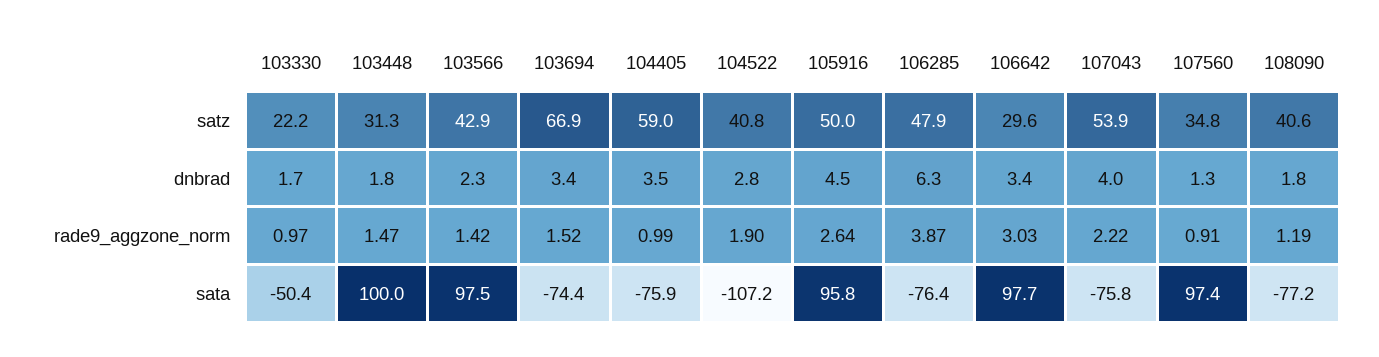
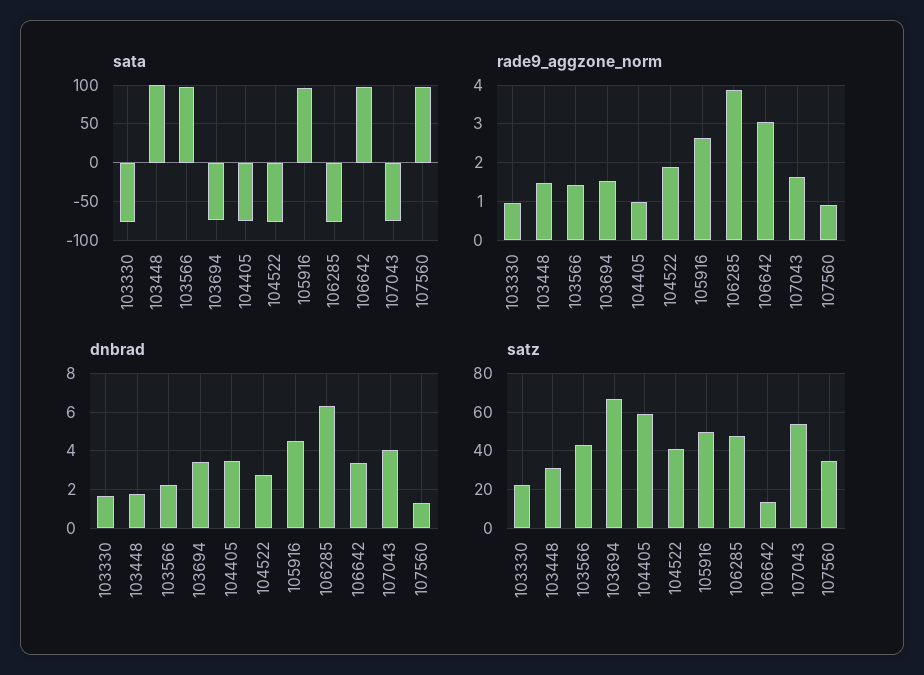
  {
    "satz": {
      "103330": 22.2,
      "103448": 31.3,
      "103566": 42.9,
      "103694": 66.9,
      "104405": 59,
      "104522": 40.8,
      "105916": 50,
      "106285": 47.9,
-     "106642": 29.6,
+     "106642": 15,
      "107043": 53.9,
-     "107560": 34.8,
+     "107560": 34.8
-     "108090": 40.6
    },
    "dnbrad": {
      "103330": 1.7,
      "103448": 1.8,
      "103566": 2.3,
      "103694": 3.4,
      "104405": 3.5,
      "104522": 2.8,
      "105916": 4.5,
      "106285": 6.3,
      "106642": 3.4,
      "107043": 4,
-     "107560": 1.3,
+     "107560": 1.3
-     "108090": 1.8
    },
    "rade9_aggzone_norm": {
      "103330": 0.97,
      "103448": 1.47,
      "103566": 1.42,
      "103694": 1.52,
      "104405": 0.99,
      "104522": 1.9,
      "105916": 2.64,
      "106285": 3.87,
      "106642": 3.03,
-     "107043": 2.22,
+     "107043": 1.6,
-     "107560": 0.91,
+     "107560": 0.91
-     "108090": 1.19
    },
    "sata": {
-     "103330": -50.4,
+     "103330": -80,
      "103448": 100,
      "103566": 97.5,
      "103694": -74.4,
      "104405": -75.9,
-     "104522": -107.2,
+     "104522": -80,
      "105916": 95.8,
      "106285": -76.4,
      "106642": 97.7,
      "107043": -75.8,
-     "107560": 97.4,
+     "107560": 97.4
-     "108090": -77.2
    }
  }

